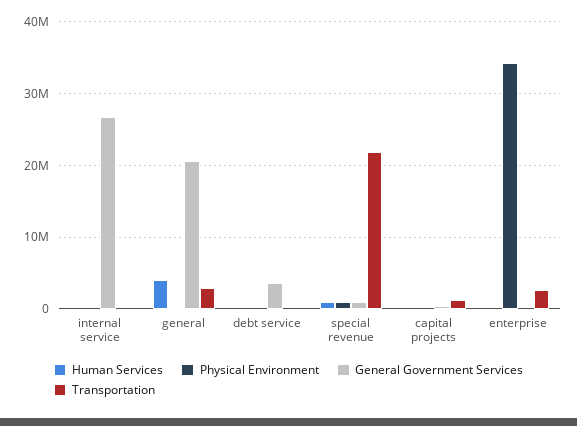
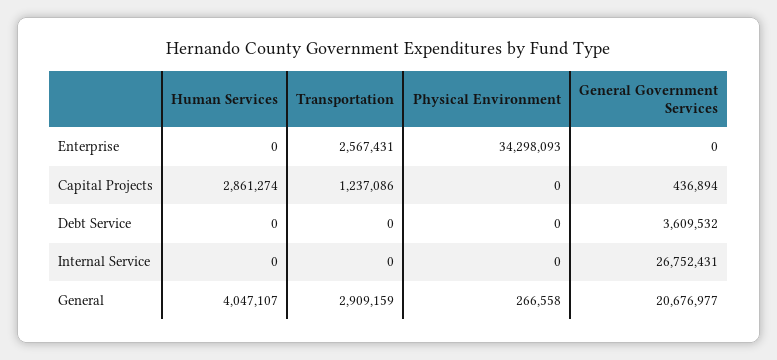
  {
    "Human Services": {
      "internal service": 0,
      "general": 4047107,
      "debt service": 0,
-     "special revenue": 1000000,
-     "capital projects": 0,
+     "capital projects": 2861274,
      "enterprise": 0
    },
    "Physical Environment": {
      "internal service": 0,
      "general": 266558,
      "debt service": 0,
-     "special revenue": 1000000,
      "capital projects": 0,
      "enterprise": 34298093
    },
    "General Government Services": {
      "internal service": 26752431,
      "general": 20676977,
      "debt service": 3609532,
-     "special revenue": 1000000,
      "capital projects": 436894,
      "enterprise": 0
    },
    "Transportation": {
      "internal service": 0,
      "general": 2909159,
      "debt service": 0,
-     "special revenue": 22000000,
      "capital projects": 1237086,
      "enterprise": 2567431
    }
  }

